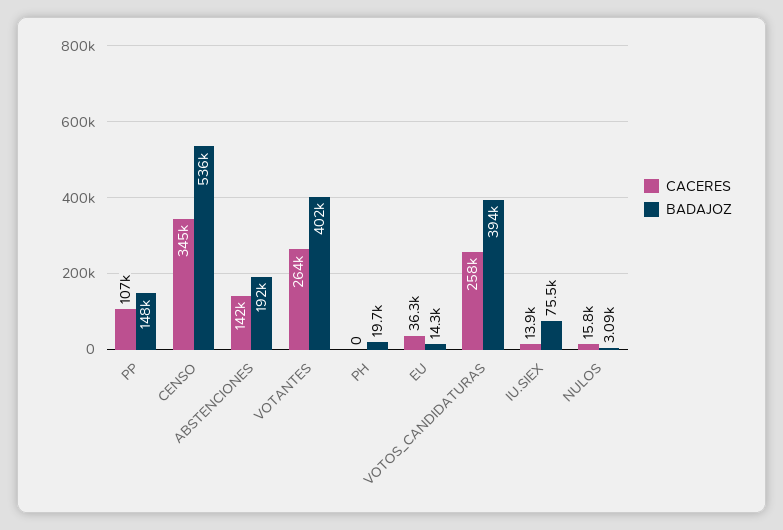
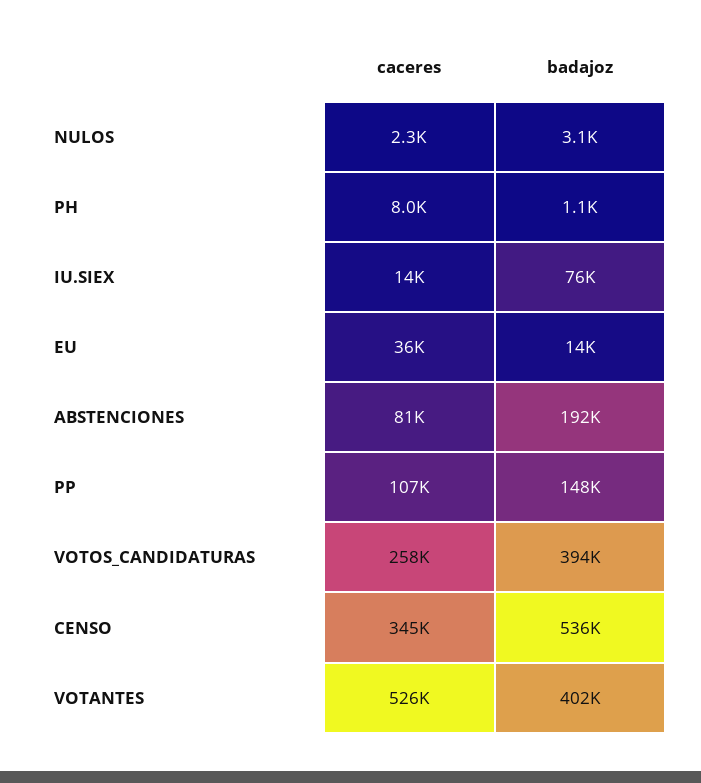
  {
    "CACERES": {
      "PP": 107000,
      "CENSO": 345000,
-     "ABSTENCIONES": 142000,
+     "ABSTENCIONES": 81000,
-     "VOTANTES": 264000,
+     "VOTANTES": 526000,
-     "PH": 0,
+     "PH": 8000,
      "EU": 36300,
      "VOTOS_CANDIDATURAS": 258000,
      "IU.SIEX": 13900,
-     "NULOS": 15800
+     "NULOS": 2300
    },
    "BADAJOZ": {
      "PP": 148000,
      "CENSO": 536000,
      "ABSTENCIONES": 192000,
      "VOTANTES": 402000,
-     "PH": 19700,
+     "PH": 1100,
      "EU": 14300,
      "VOTOS_CANDIDATURAS": 394000,
      "IU.SIEX": 75500,
      "NULOS": 3090
    }
  }

